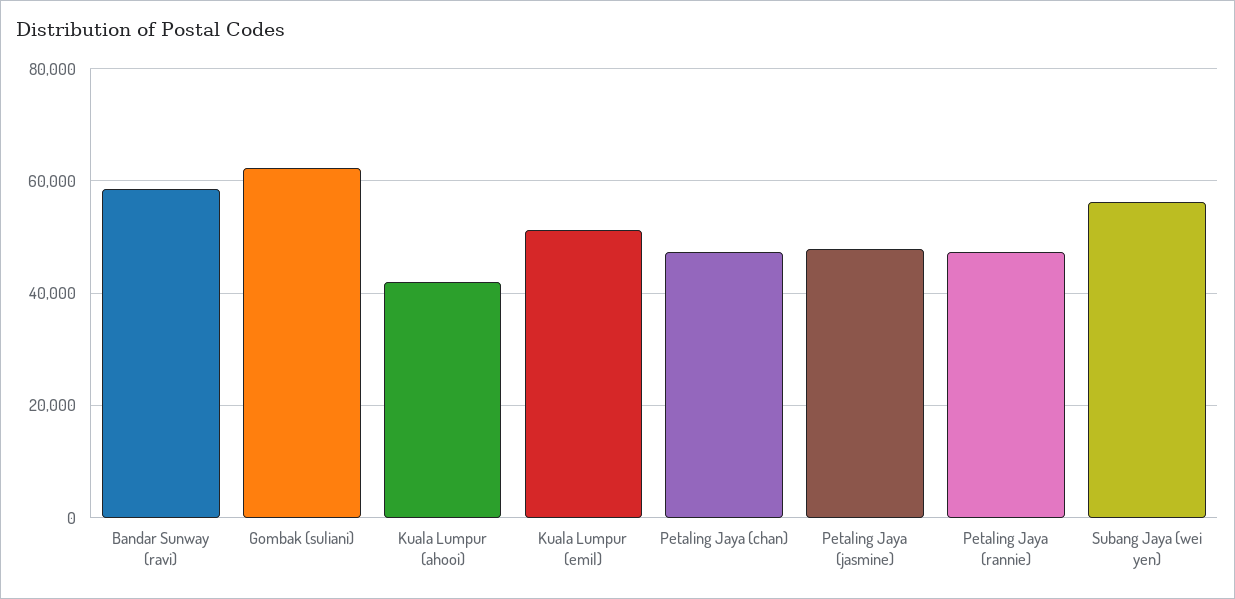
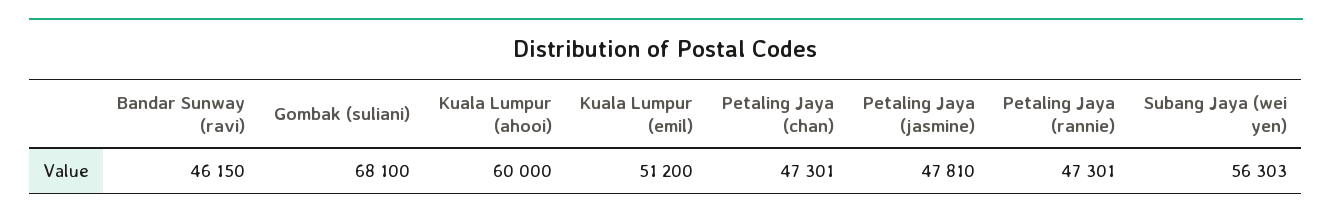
  {
-   "Bandar Sunway (ravi)": 58000,
+   "Bandar Sunway (ravi)": 46150,
-   "Gombak (suliani)": 62000,
+   "Gombak (suliani)": 68100,
-   "Kuala Lumpur (ahooi)": 42000,
+   "Kuala Lumpur (ahooi)": 60000,
    "Kuala Lumpur (emil)": 51200,
    "Petaling Jaya (chan)": 47301,
    "Petaling Jaya (jasmine)": 47810,
    "Petaling Jaya (rannie)": 47301,
    "Subang Jaya (wei yen)": 56303
  }

